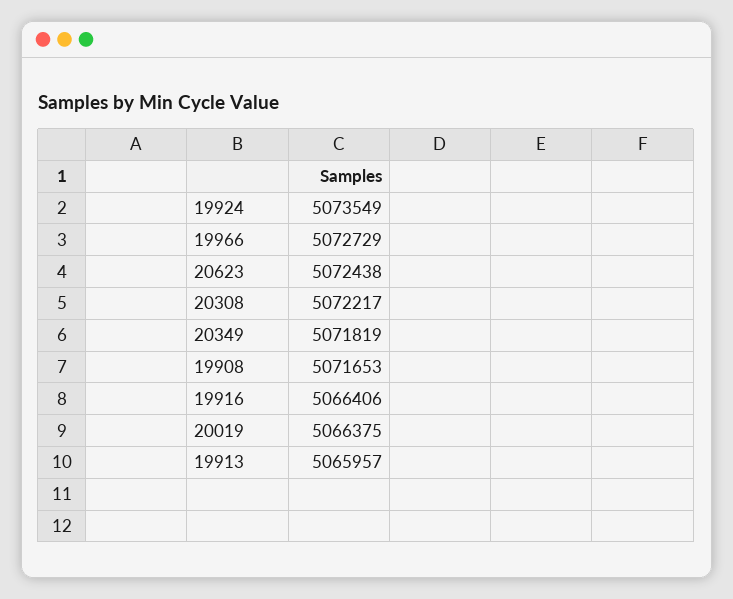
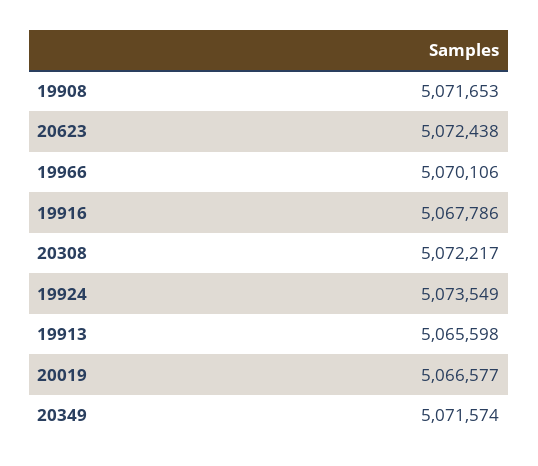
  {
    "19924": 5073549,
-   "19966": 5072729,
+   "19966": 5070106,
    "20623": 5072438,
    "20308": 5072217,
-   "20349": 5071819,
+   "20349": 5071574,
    "19908": 5071653,
-   "19916": 5066406,
+   "19916": 5067786,
-   "20019": 5066375,
+   "20019": 5066577,
-   "19913": 5065957
+   "19913": 5065598
  }

